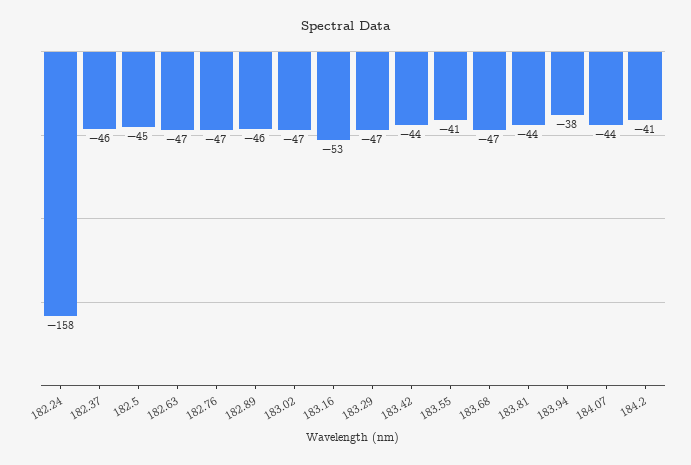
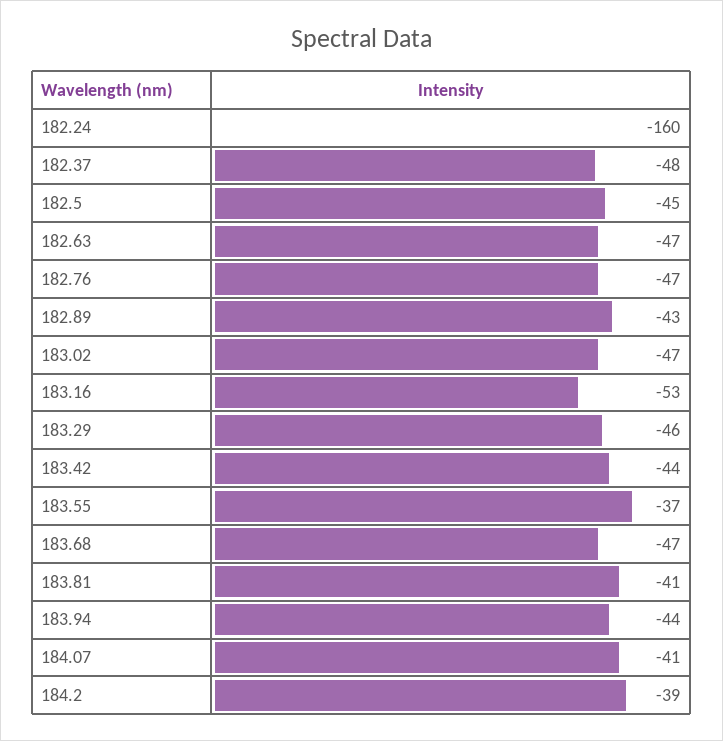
  {
-   "182.24": -158,
+   "182.24": -160,
-   "182.37": -46,
+   "182.37": -48,
    "182.5": -45,
    "182.63": -47,
    "182.76": -47,
-   "182.89": -46,
+   "182.89": -43,
    "183.02": -47,
    "183.16": -53,
-   "183.29": -47,
+   "183.29": -46,
    "183.42": -44,
-   "183.55": -41,
+   "183.55": -37,
    "183.68": -47,
-   "183.81": -44,
+   "183.81": -41,
-   "183.94": -38,
+   "183.94": -44,
-   "184.07": -44,
+   "184.07": -41,
-   "184.2": -41
+   "184.2": -39
  }

